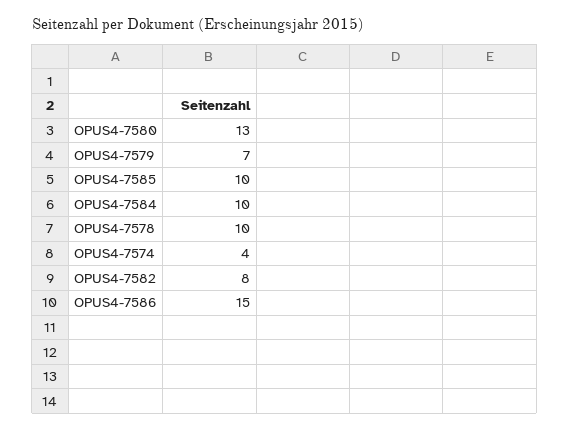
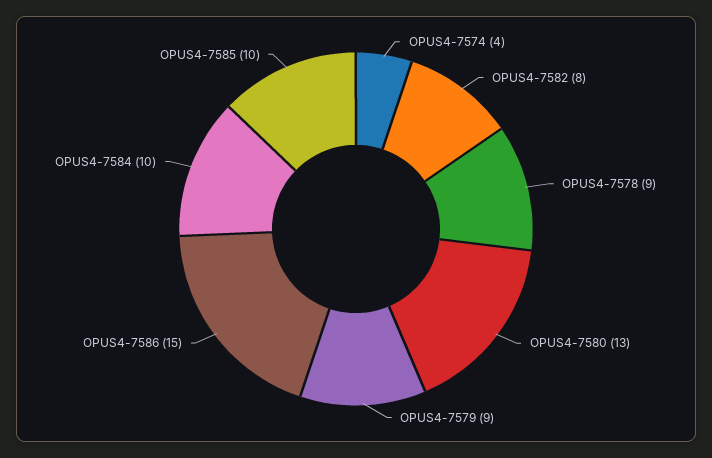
  {
    "OPUS4-7580": 13,
-   "OPUS4-7579": 7,
+   "OPUS4-7579": 9,
    "OPUS4-7585": 10,
    "OPUS4-7584": 10,
-   "OPUS4-7578": 10,
+   "OPUS4-7578": 9,
    "OPUS4-7574": 4,
    "OPUS4-7582": 8,
    "OPUS4-7586": 15
  }

